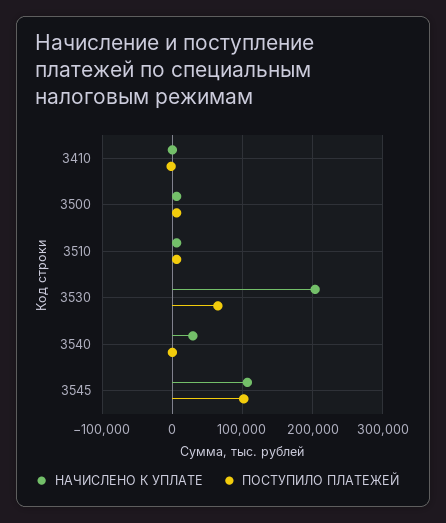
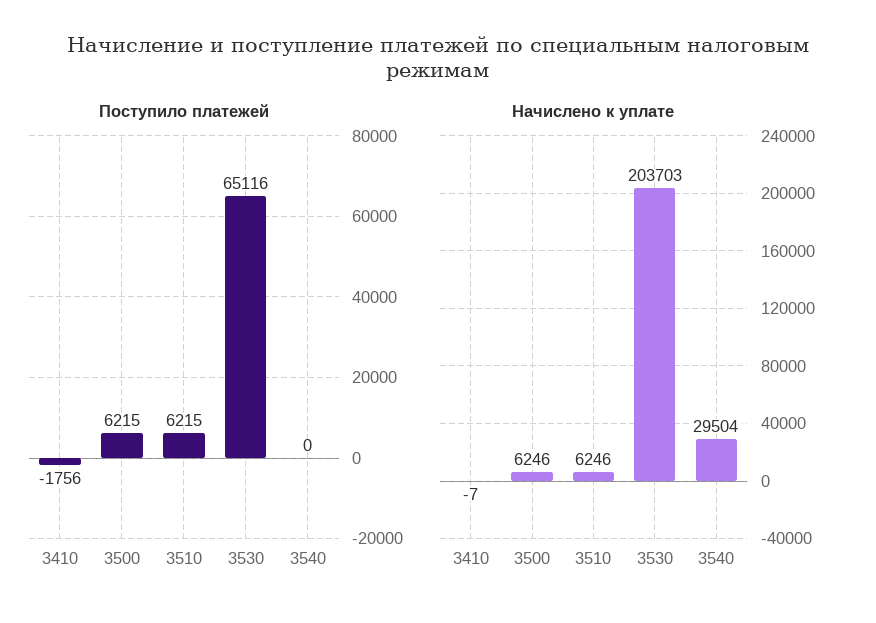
  {
    "НАЧИСЛЕНО К УПЛАТЕ": {
      "3410": -7,
      "3500": 6246,
      "3510": 6246,
      "3530": 203703,
-     "3540": 29504,
+     "3540": 29504
-     "3545": 110000
    },
    "ПОСТУПИЛО ПЛАТЕЖЕЙ": {
      "3410": -1756,
      "3500": 6215,
      "3510": 6215,
      "3530": 65116,
-     "3540": 0,
+     "3540": 0
-     "3545": 100000
    }
  }

